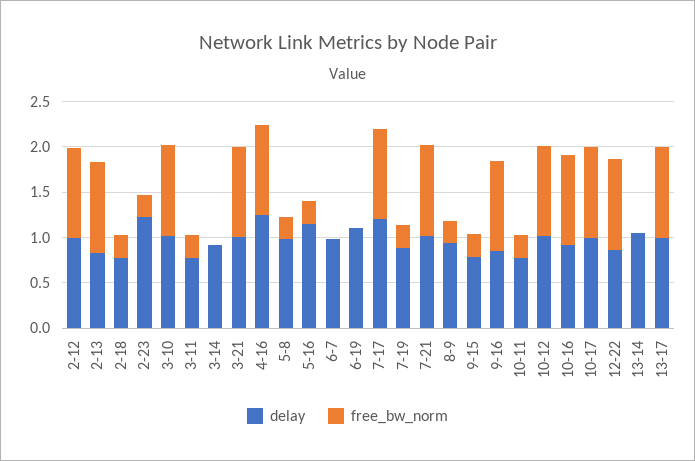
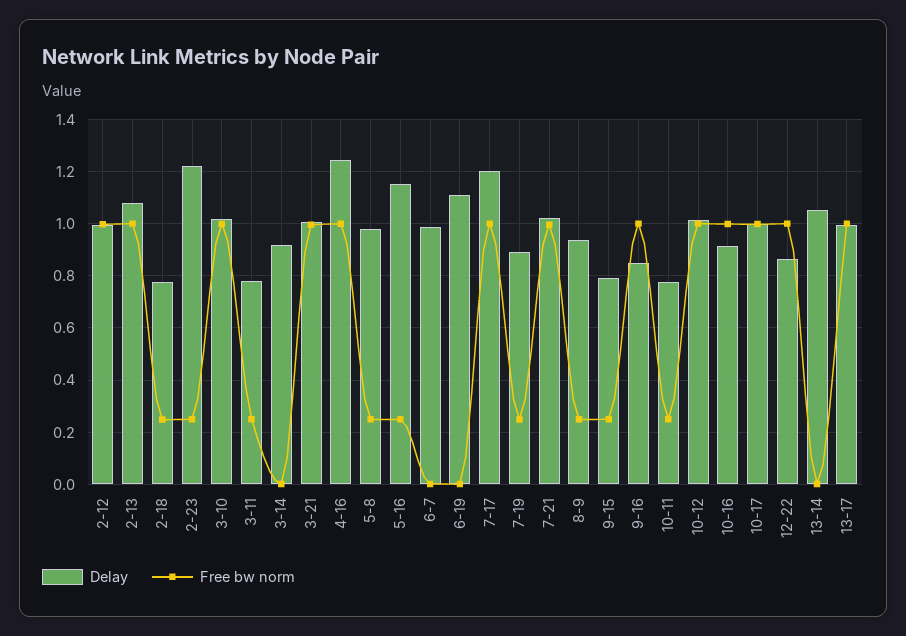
  {
    "delay": {
      "2-12": 1,
-     "2-13": 0.8,
+     "2-13": 1.075,
      "2-18": 0.775,
      "2-23": 1.225,
      "3-10": 1.025,
      "3-11": 0.775,
      "3-14": 0.925,
      "3-21": 1,
      "4-16": 1.25,
      "5-8": 0.975,
      "5-16": 1.15,
      "6-7": 1,
      "6-19": 1.1,
      "7-17": 1.2,
      "7-19": 0.9,
      "7-21": 1.025,
      "8-9": 0.925,
      "9-15": 0.8,
      "9-16": 0.85,
      "10-11": 0.775,
      "10-12": 1.025,
      "10-16": 0.925,
      "10-17": 1,
      "12-22": 0.875,
      "13-14": 1.05,
      "13-17": 1
    },
    "free_bw_norm": {
      "2-12": 1,
      "2-13": 1,
      "2-18": 0.25,
      "2-23": 0.25,
      "3-10": 1,
      "3-11": 0.25,
      "3-14": 0,
      "3-21": 1,
      "4-16": 1,
      "5-8": 0.25,
      "5-16": 0.25,
      "6-7": 0,
      "6-19": 0,
      "7-17": 1,
      "7-19": 0.25,
      "7-21": 1,
      "8-9": 0.25,
      "9-15": 0.25,
      "9-16": 1,
      "10-11": 0.25,
      "10-12": 1,
      "10-16": 1,
      "10-17": 1,
      "12-22": 1,
      "13-14": 0,
      "13-17": 1
    }
  }

